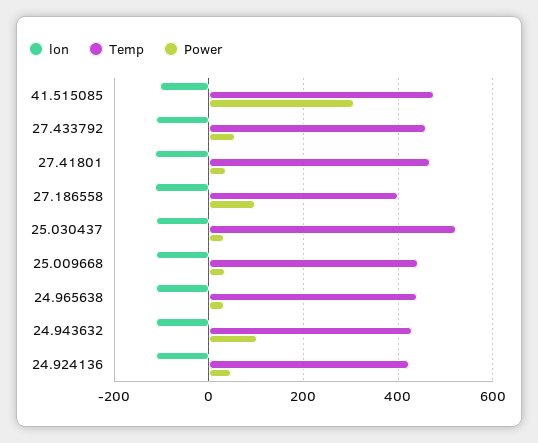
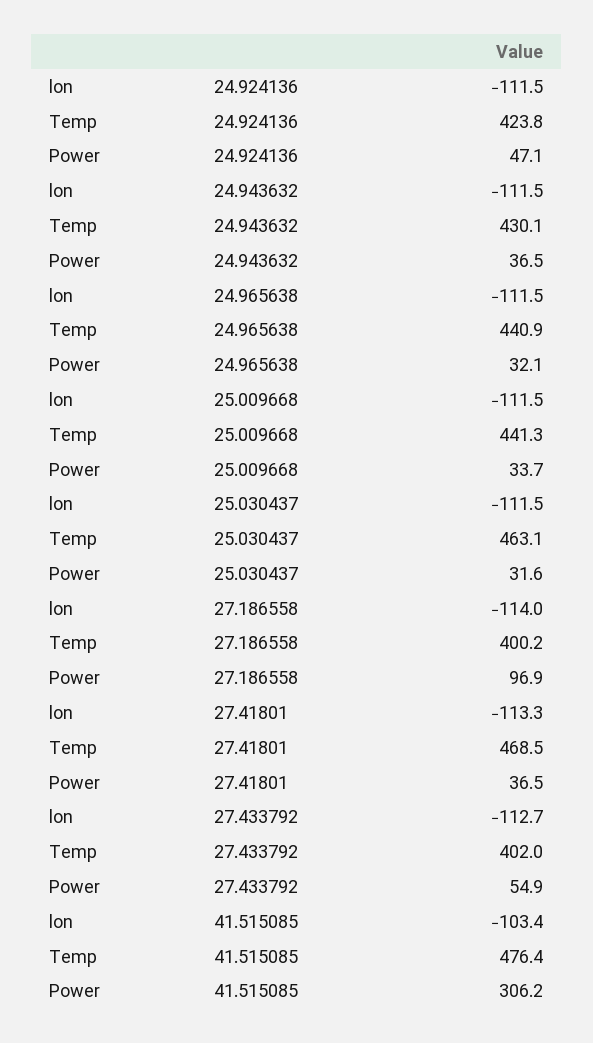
  {
    "lon": {
      "41.515085": -103.4,
      "27.433792": -112.7,
      "27.41801": -113.3,
      "27.186558": -114,
      "25.030437": -111.5,
      "25.009668": -111.5,
      "24.965638": -111.5,
      "24.943632": -111.5,
      "24.924136": -111.5
    },
    "Temp": {
      "41.515085": 476.4,
-     "27.433792": 460,
+     "27.433792": 402,
      "27.41801": 468.5,
      "27.186558": 400.2,
-     "25.030437": 520,
+     "25.030437": 463.1,
      "25.009668": 441.3,
      "24.965638": 440.9,
      "24.943632": 430.1,
      "24.924136": 423.8
    },
    "Power": {
      "41.515085": 306.2,
      "27.433792": 54.9,
      "27.41801": 36.5,
      "27.186558": 96.9,
      "25.030437": 31.6,
      "25.009668": 33.7,
      "24.965638": 32.1,
-     "24.943632": 100,
+     "24.943632": 36.5,
      "24.924136": 47.1
    }
  }

